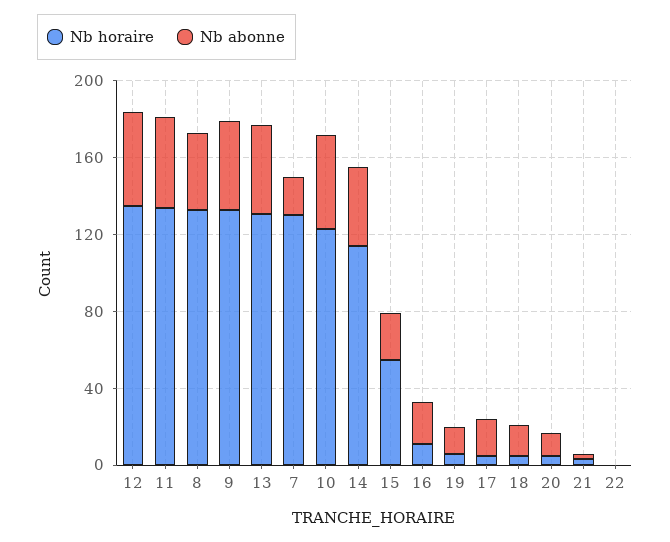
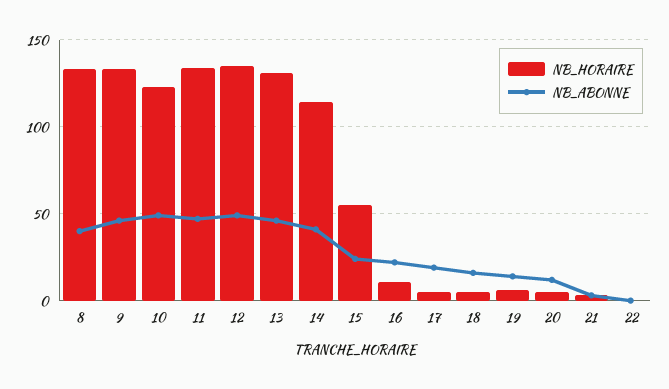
  {
    "Nb horaire": {
      "12": 135,
      "11": 135,
      "8": 135,
      "9": 135,
      "13": 130,
-     "7": 130,
      "10": 125,
      "14": 115,
      "15": 55,
      "16": 10,
      "19": 5,
      "17": 5,
      "18": 5,
      "20": 5,
      "21": 5,
      "22": 0
    },
    "Nb abonne": {
      "12": 50,
      "11": 45,
      "8": 40,
      "9": 45,
      "13": 45,
-     "7": 20,
      "10": 50,
      "14": 40,
      "15": 25,
      "16": 20,
      "19": 15,
      "17": 20,
      "18": 15,
      "20": 10,
      "21": 5,
      "22": 0
    }
  }

